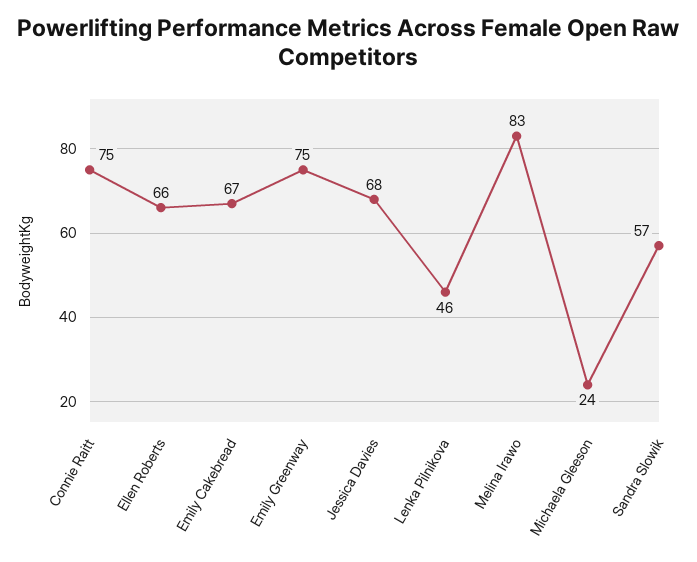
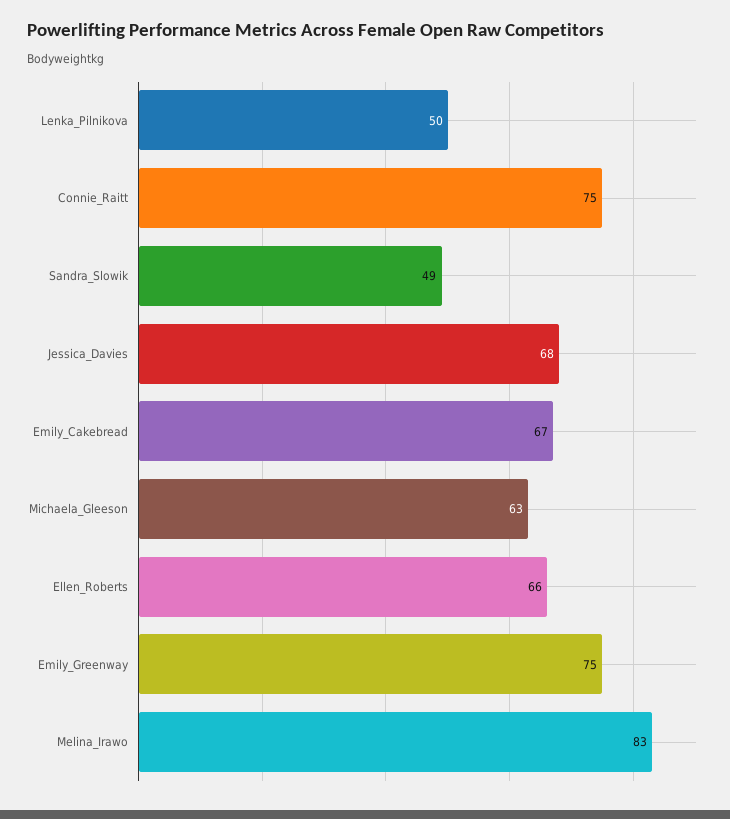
  {
    "Connie Raitt": 75,
    "Ellen Roberts": 66,
    "Emily Cakebread": 67,
    "Emily Greenway": 75,
    "Jessica Davies": 68,
-   "Lenka Pilnikova": 46,
+   "Lenka Pilnikova": 50,
    "Melina Irawo": 83,
-   "Michaela Gleeson": 24,
+   "Michaela Gleeson": 63,
-   "Sandra Slowik": 57
+   "Sandra Slowik": 49
  }

